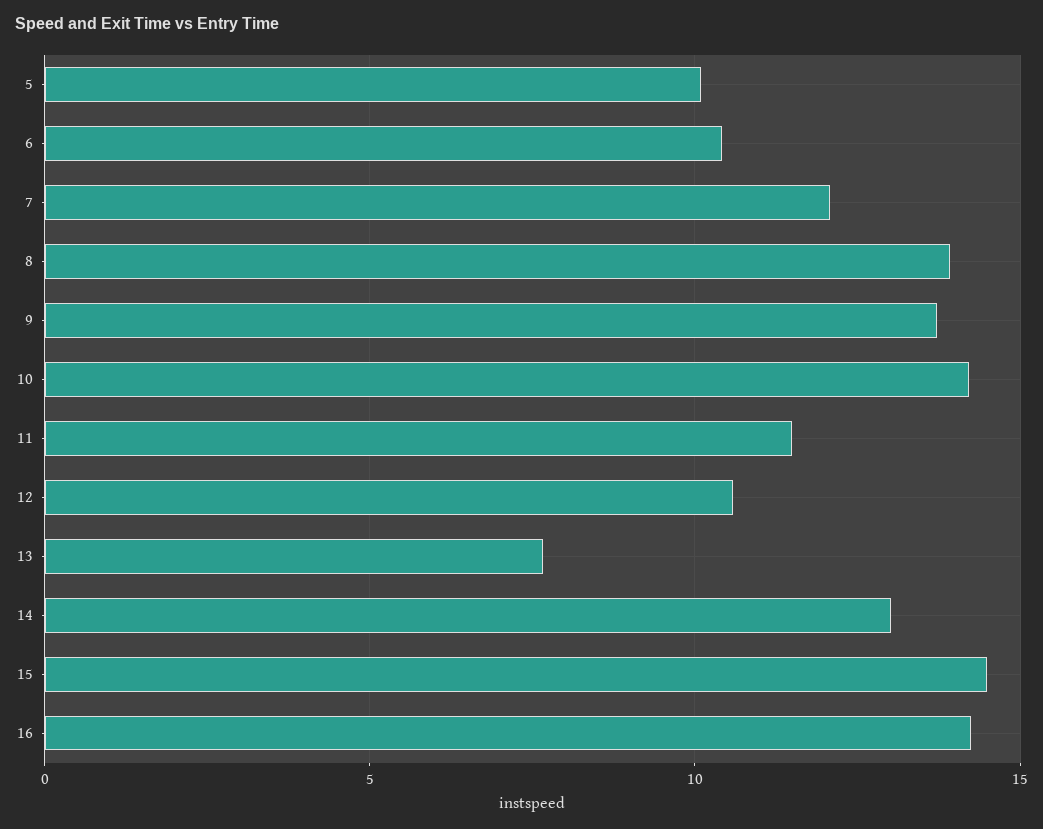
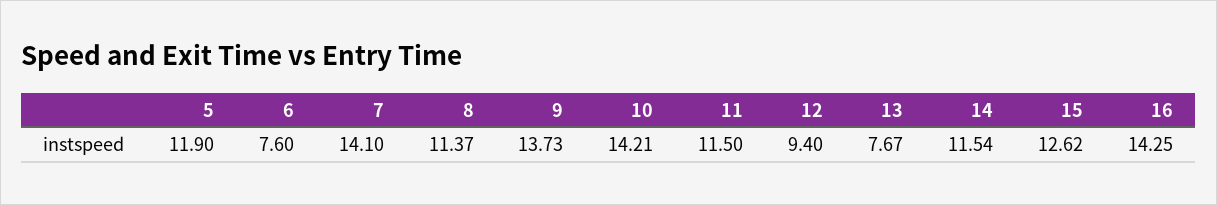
  {
-   "5": 10,
+   "5": 11.9,
-   "6": 10.5,
+   "6": 7.6,
-   "7": 12,
+   "7": 14.1,
-   "8": 14,
+   "8": 11.37,
    "9": 13.73,
    "10": 14.21,
    "11": 11.5,
-   "12": 10.5,
+   "12": 9.4,
    "13": 7.67,
-   "14": 13,
+   "14": 11.54,
-   "15": 14.5,
+   "15": 12.62,
    "16": 14.25
  }

